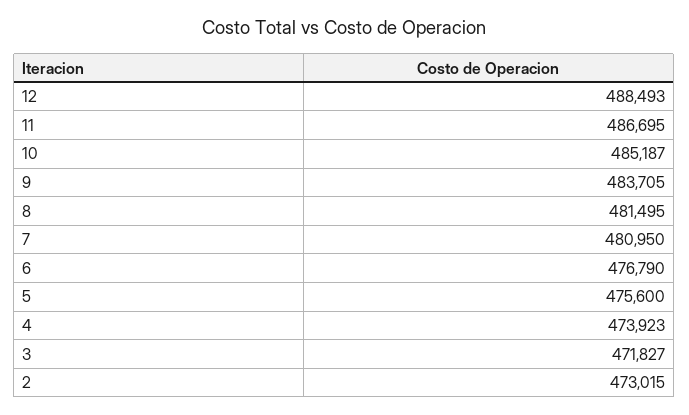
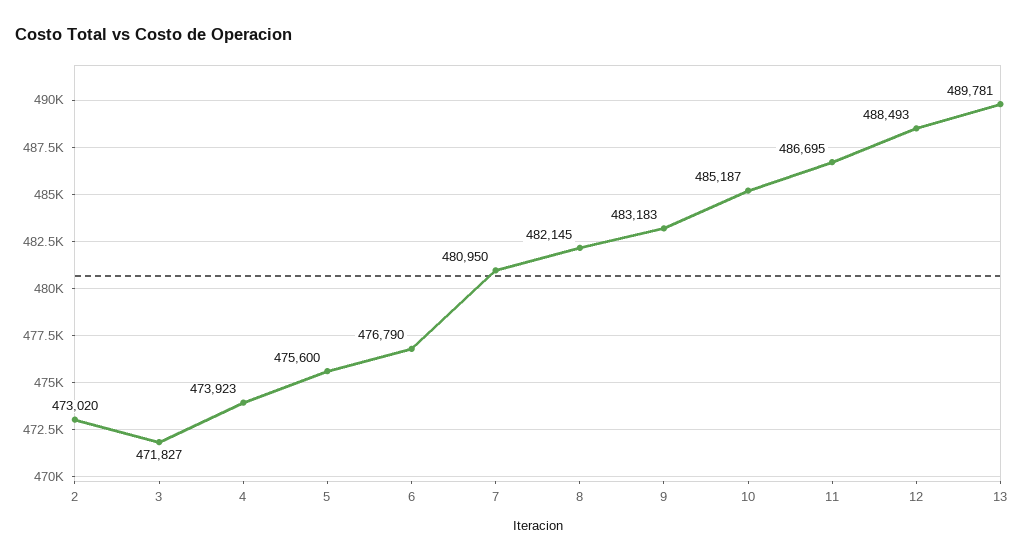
  {
    "12": 488493,
    "11": 486695,
    "10": 485187,
-   "9": 483705,
+   "9": 483183,
-   "8": 481495,
+   "8": 482145,
    "7": 480950,
    "6": 476790,
    "5": 475600,
    "4": 473923,
    "3": 471827,
-   "2": 473015
+   "2": 473020,
+   "13": 489781
  }

